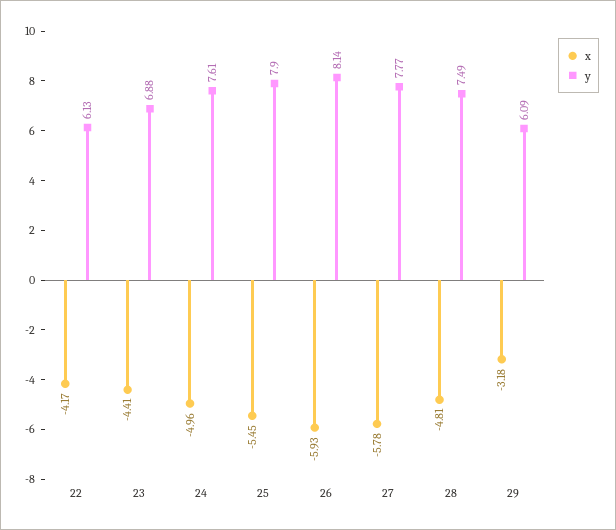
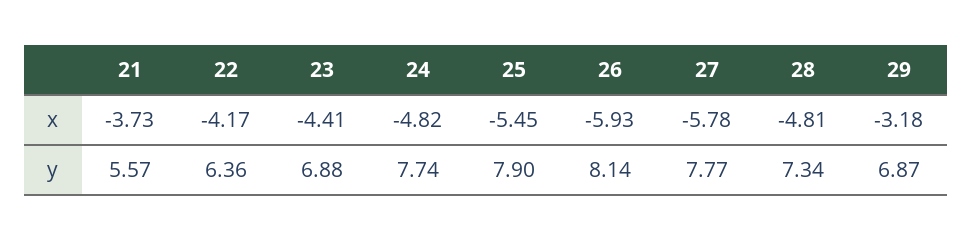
  {
    "x": {
      "22": -4.17,
      "23": -4.41,
-     "24": -4.96,
+     "24": -4.82,
      "25": -5.45,
      "26": -5.93,
      "27": -5.78,
      "28": -4.81,
-     "29": -3.18
+     "29": -3.18,
+     "21": -3.73
    },
    "y": {
-     "22": 6.13,
+     "22": 6.36,
      "23": 6.88,
-     "24": 7.61,
+     "24": 7.74,
      "25": 7.9,
      "26": 8.14,
      "27": 7.77,
-     "28": 7.49,
+     "28": 7.34,
-     "29": 6.09
+     "29": 6.87,
+     "21": 5.57
    }
  }

